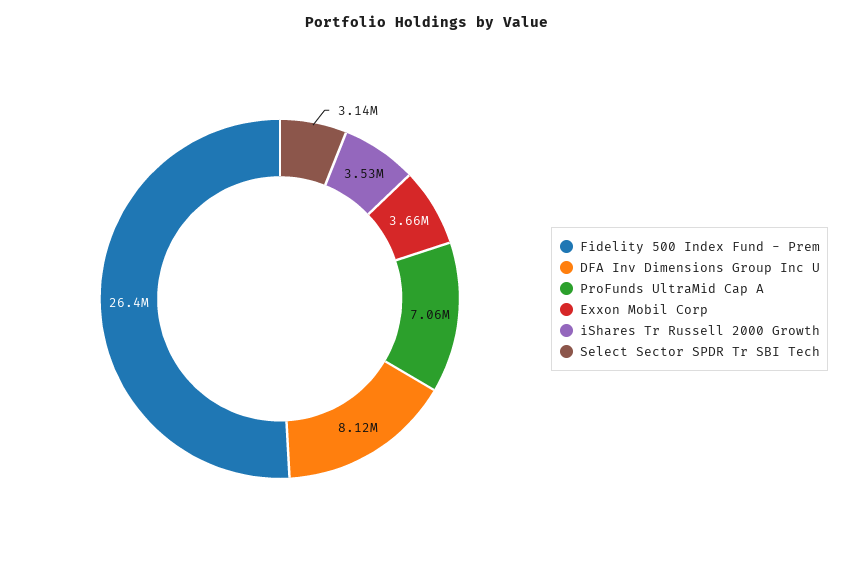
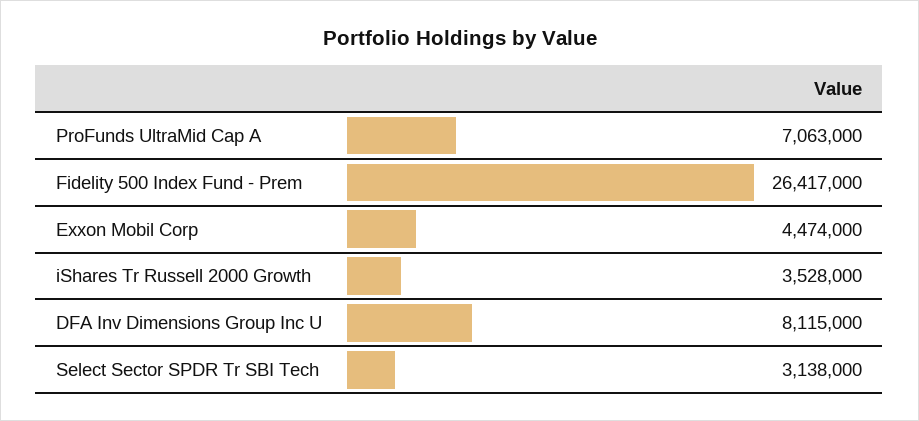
  {
    "Fidelity 500 Index Fund - Prem": 26417000,
    "DFA Inv Dimensions Group Inc U": 8115000,
    "ProFunds UltraMid Cap A": 7063000,
-   "Exxon Mobil Corp": 3660000,
+   "Exxon Mobil Corp": 4474000,
    "iShares Tr Russell 2000 Growth": 3528000,
    "Select Sector SPDR Tr SBI Tech": 3138000
  }

